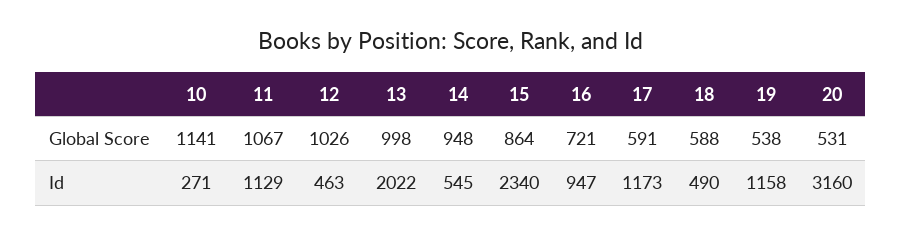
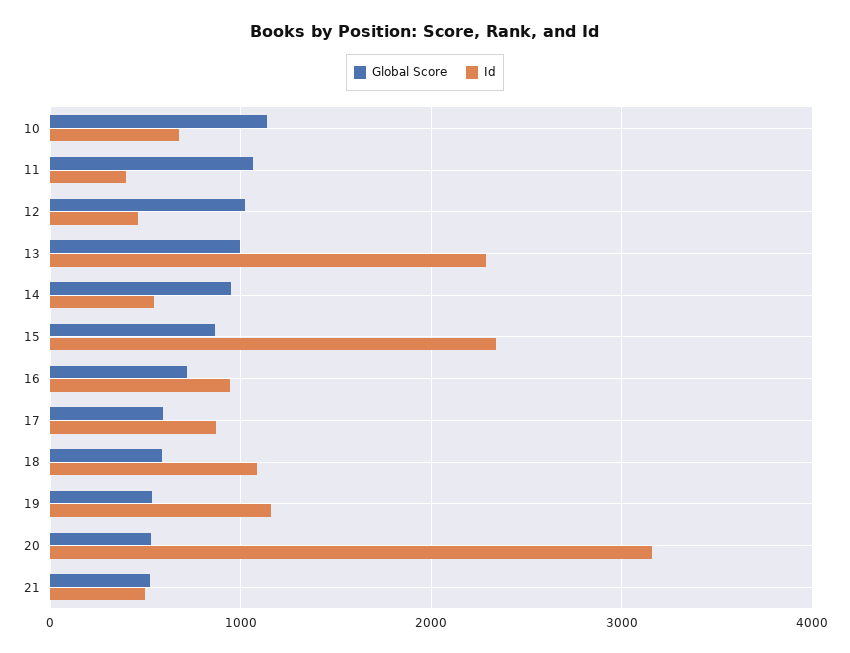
  {
    "Global Score": {
      "10": 1141,
      "11": 1067,
      "12": 1026,
      "13": 998,
      "14": 948,
      "15": 864,
      "16": 721,
      "17": 591,
      "18": 588,
      "19": 538,
-     "20": 531
+     "20": 531,
+     "21": 500
    },
    "Id": {
-     "10": 271,
+     "10": 700,
-     "11": 1129,
+     "11": 400,
      "12": 463,
-     "13": 2022,
+     "13": 2300,
      "14": 545,
      "15": 2340,
      "16": 947,
-     "17": 1173,
+     "17": 900,
-     "18": 490,
+     "18": 1100,
      "19": 1158,
-     "20": 3160
+     "20": 3160,
+     "21": 500
    }
  }

